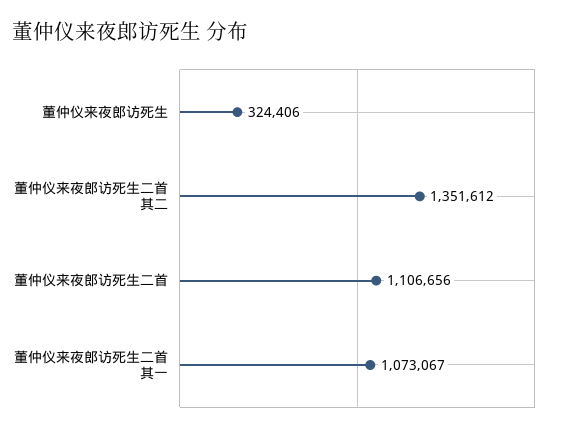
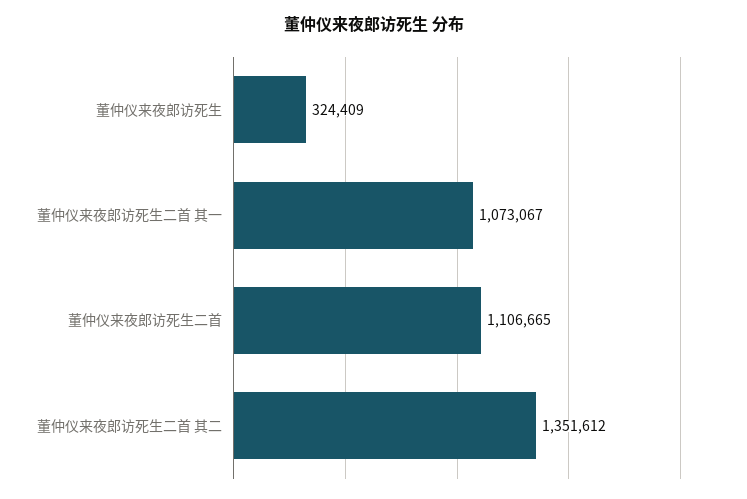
  {
-   "董仲仪来夜郎访死生": 324406,
+   "董仲仪来夜郎访死生": 324409,
    "董仲仪来夜郎访死生二首 其二": 1351612,
-   "董仲仪来夜郎访死生二首": 1106656,
+   "董仲仪来夜郎访死生二首": 1106665,
    "董仲仪来夜郎访死生二首 其一": 1073067
  }

